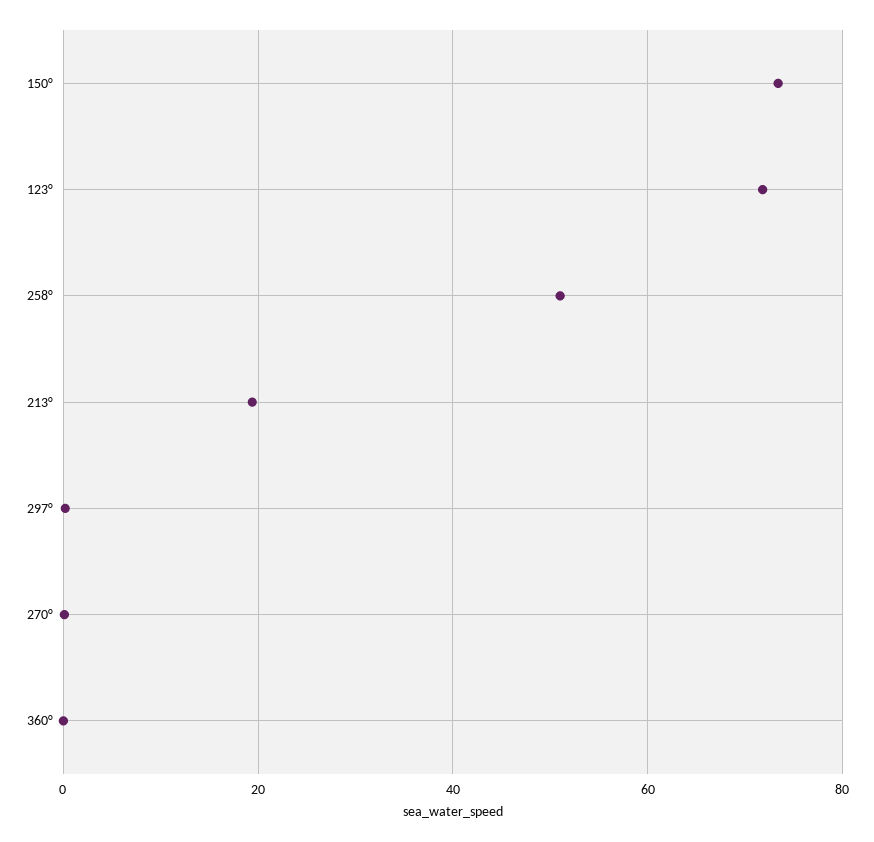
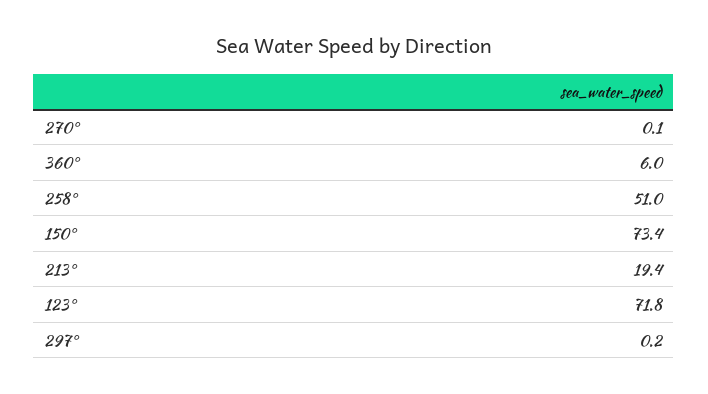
  {
    "150°": 73.4,
    "123°": 71.8,
    "258°": 51,
    "213°": 19.4,
    "297°": 0.2,
    "270°": 0.1,
-   "360°": 0
+   "360°": 6
  }

